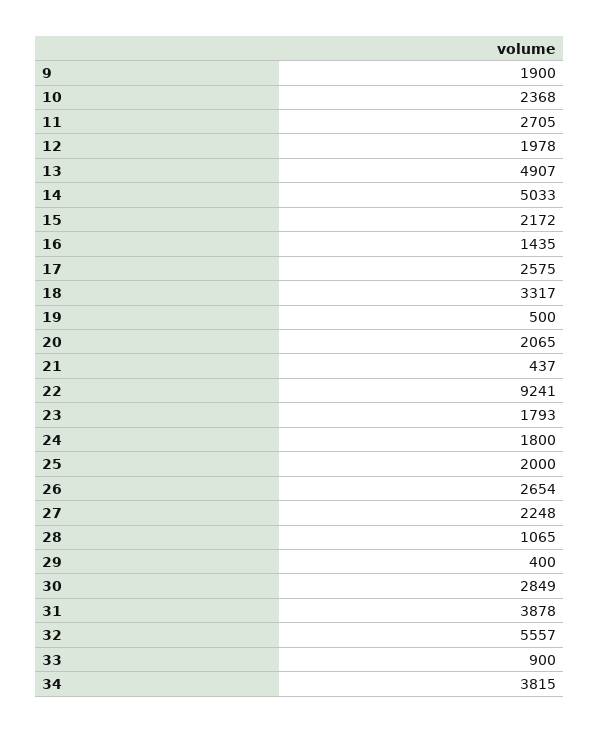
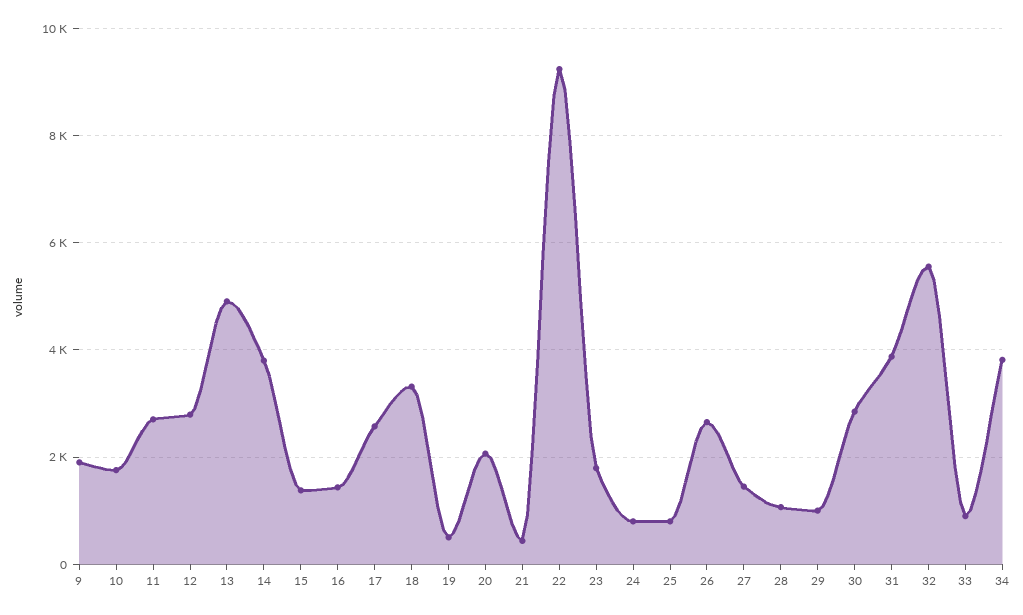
  {
    "9": 1900,
-   "10": 2368,
+   "10": 1800,
    "11": 2705,
-   "12": 1978,
+   "12": 2800,
    "13": 4907,
-   "14": 5033,
+   "14": 3800,
-   "15": 2172,
+   "15": 1400,
    "16": 1435,
    "17": 2575,
    "18": 3317,
    "19": 500,
    "20": 2065,
    "21": 437,
    "22": 9241,
    "23": 1793,
-   "24": 1800,
+   "24": 800,
-   "25": 2000,
+   "25": 800,
    "26": 2654,
-   "27": 2248,
+   "27": 1400,
    "28": 1065,
-   "29": 400,
+   "29": 1000,
    "30": 2849,
    "31": 3878,
    "32": 5557,
    "33": 900,
    "34": 3815
  }

